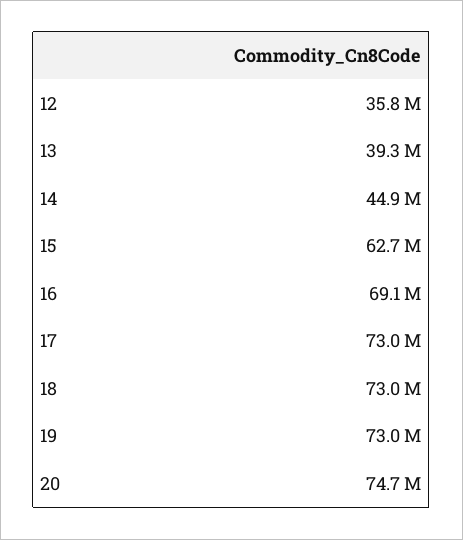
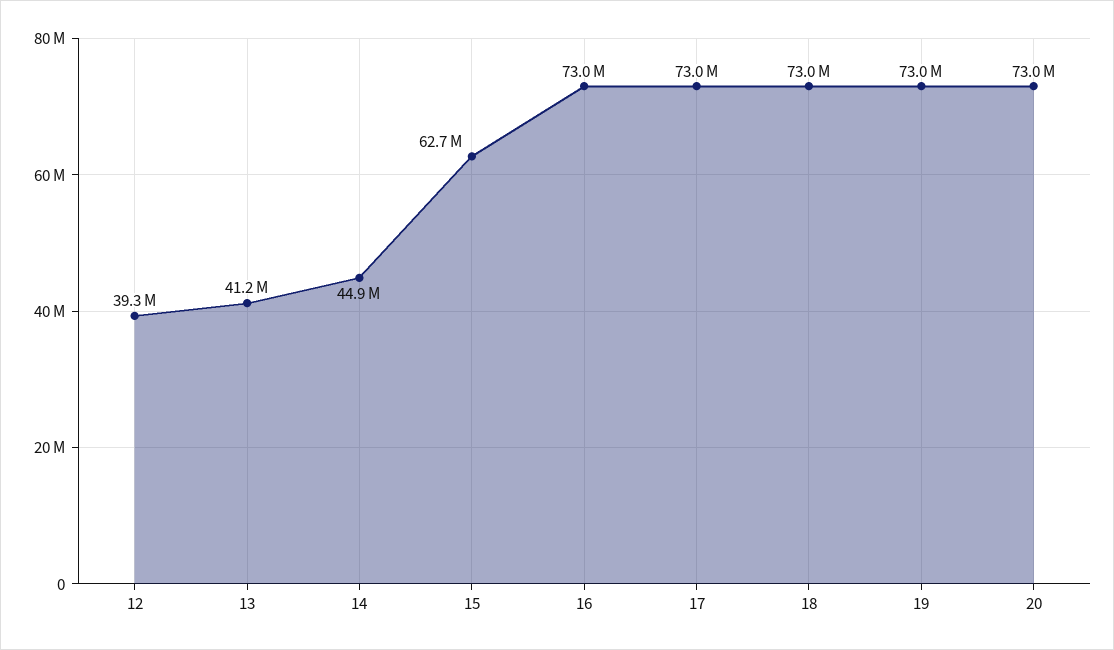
  {
-   "12": 35800000,
+   "12": 39300000,
-   "13": 39300000,
+   "13": 41200000,
    "14": 44900000,
    "15": 62700000,
-   "16": 69100000,
+   "16": 73000000,
    "17": 73000000,
    "18": 73000000,
    "19": 73000000,
-   "20": 74700000
+   "20": 73000000
  }

